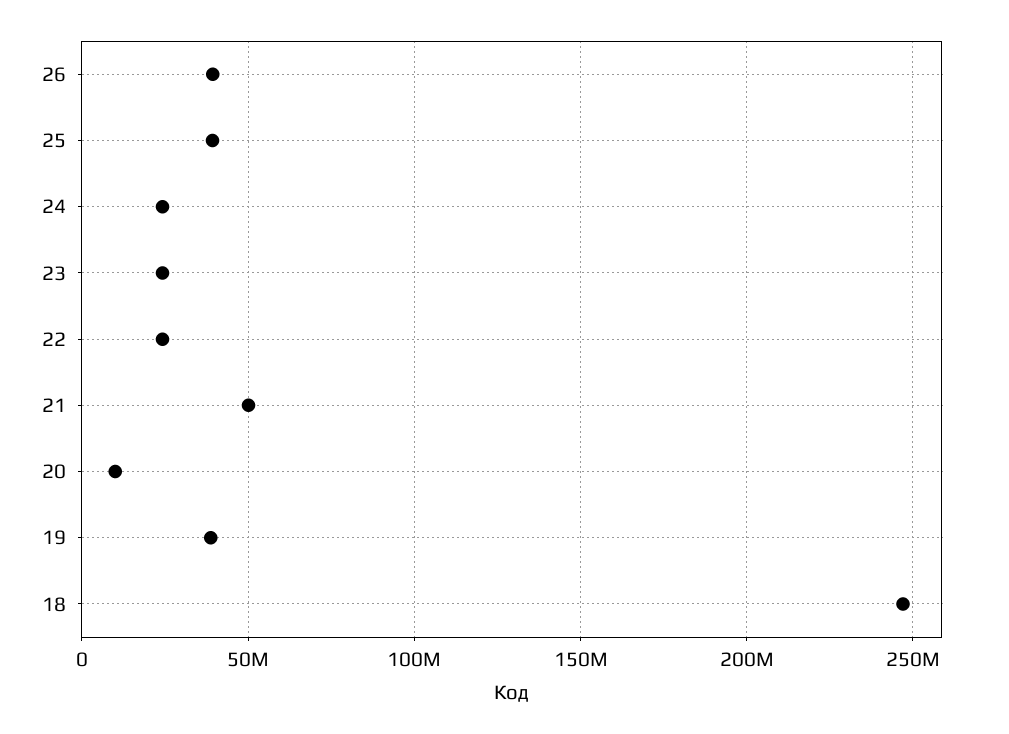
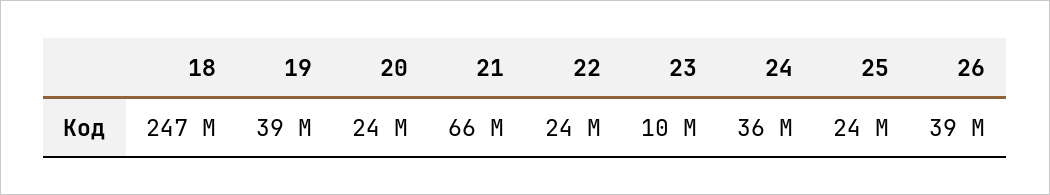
  {
    "26": 39000000,
-   "25": 40000000,
+   "25": 24000000,
-   "24": 25000000,
+   "24": 36000000,
-   "23": 25000000,
+   "23": 10000000,
    "22": 24000000,
-   "21": 50000000,
+   "21": 66000000,
-   "20": 10000000,
+   "20": 24000000,
    "19": 39000000,
    "18": 247000000
  }

